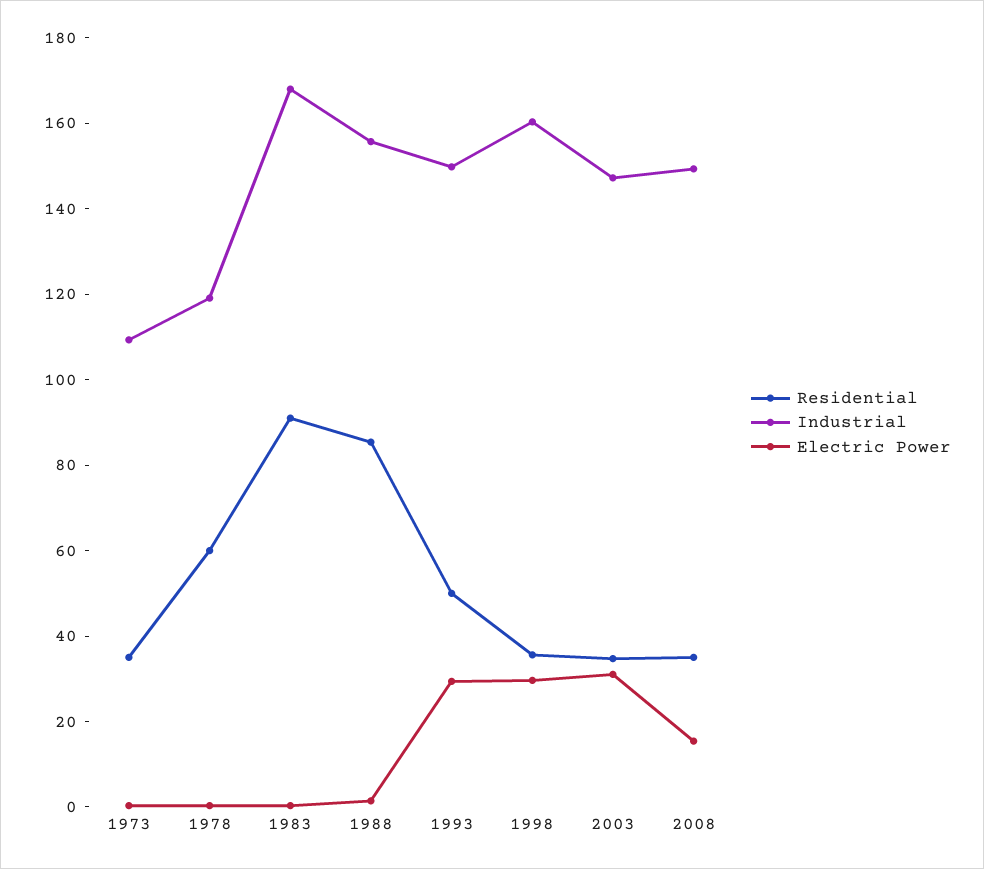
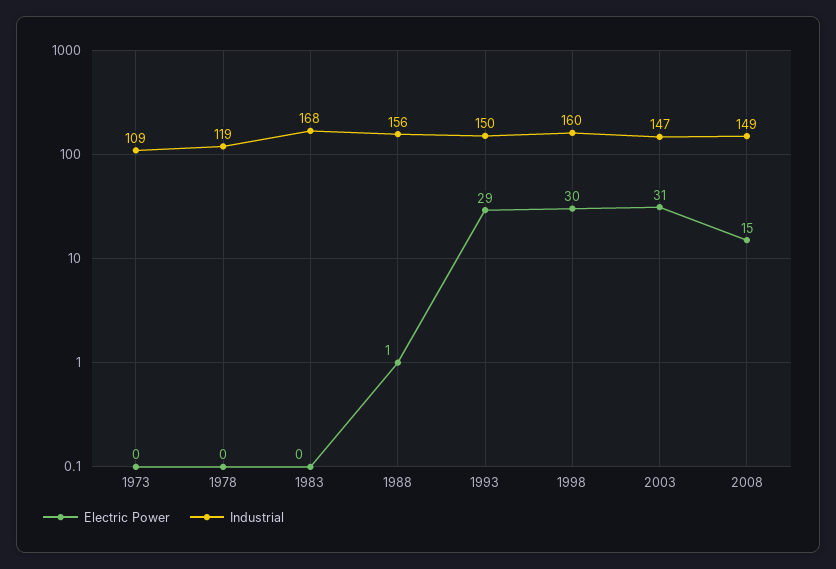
  {
-   "Residential": {
-     "1973": 35,
-     "1978": 60,
-     "1983": 90,
-     "1988": 85,
-     "1993": 50,
-     "1998": 35,
-     "2003": 35,
-     "2008": 35
-   },
    "Industrial": {
      "1973": 109,
      "1978": 119,
      "1983": 168,
      "1988": 156,
      "1993": 150,
      "1998": 160,
      "2003": 147,
      "2008": 149
    },
    "Electric Power": {
      "1973": 0,
      "1978": 0,
      "1983": 0,
      "1988": 1,
      "1993": 29,
      "1998": 30,
      "2003": 31,
      "2008": 15
    }
  }

